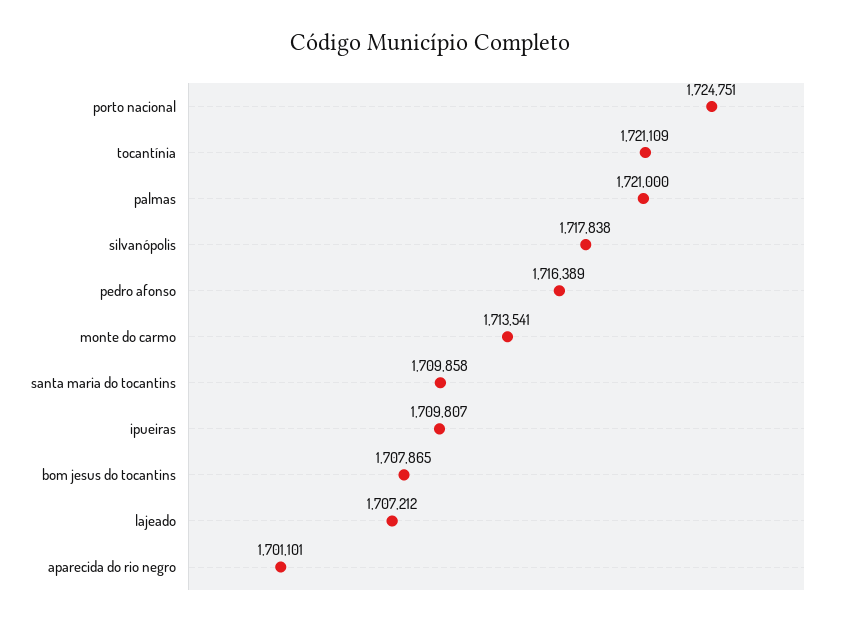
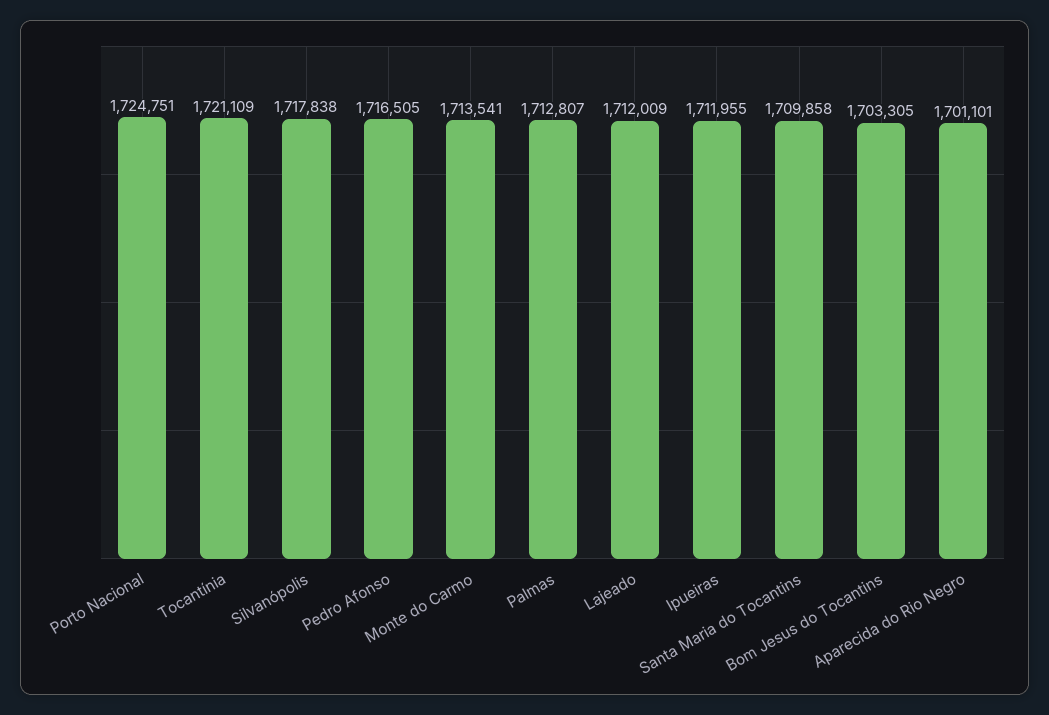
  {
    "porto nacional": 1724751,
    "tocantínia": 1721109,
-   "palmas": 1721000,
+   "palmas": 1712807,
    "silvanópolis": 1717838,
-   "pedro afonso": 1716389,
+   "pedro afonso": 1716505,
    "monte do carmo": 1713541,
    "santa maria do tocantins": 1709858,
-   "ipueiras": 1709807,
+   "ipueiras": 1711955,
-   "bom jesus do tocantins": 1707865,
+   "bom jesus do tocantins": 1703305,
-   "lajeado": 1707212,
+   "lajeado": 1712009,
    "aparecida do rio negro": 1701101
  }

